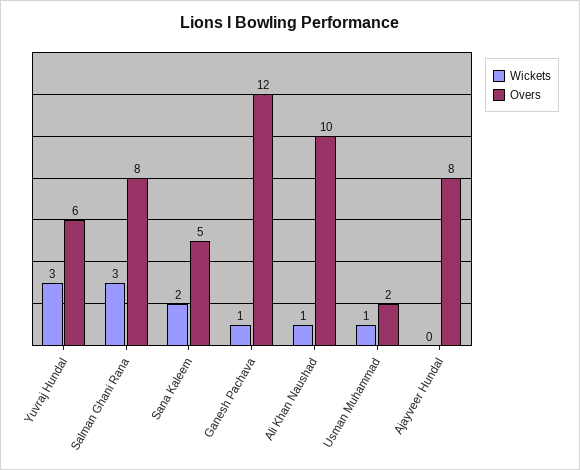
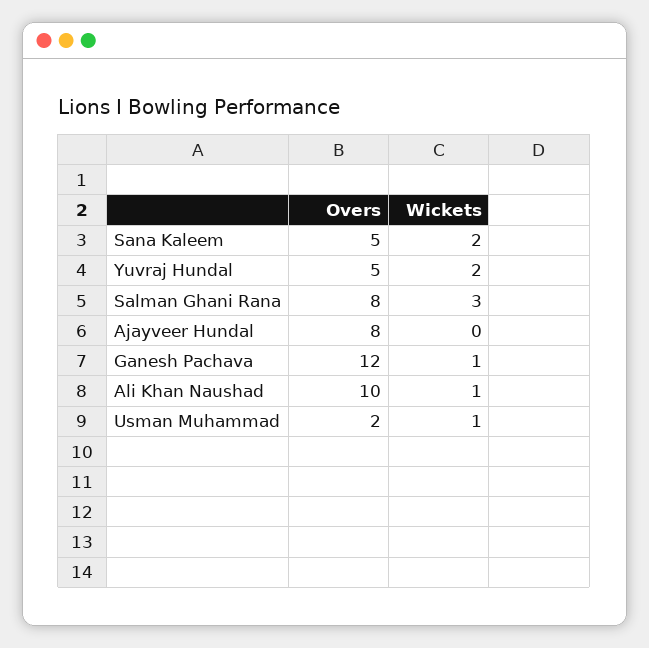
  {
    "Wickets": {
-     "Yuvraj Hundal": 3,
+     "Yuvraj Hundal": 2,
      "Salman Ghani Rana": 3,
      "Sana Kaleem": 2,
      "Ganesh Pachava": 1,
      "Ali Khan Naushad": 1,
      "Usman Muhammad": 1,
      "Ajayveer Hundal": 0
    },
    "Overs": {
-     "Yuvraj Hundal": 6,
+     "Yuvraj Hundal": 5,
      "Salman Ghani Rana": 8,
      "Sana Kaleem": 5,
      "Ganesh Pachava": 12,
      "Ali Khan Naushad": 10,
      "Usman Muhammad": 2,
      "Ajayveer Hundal": 8
    }
  }

